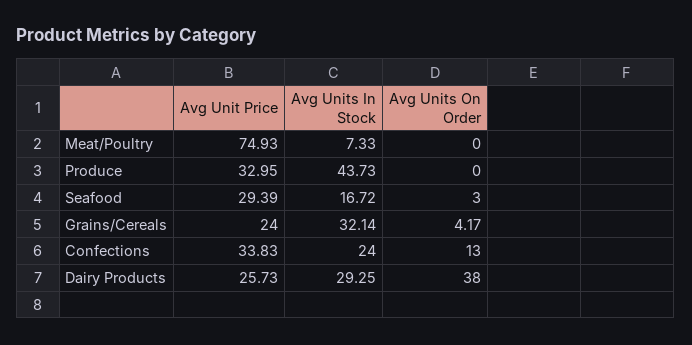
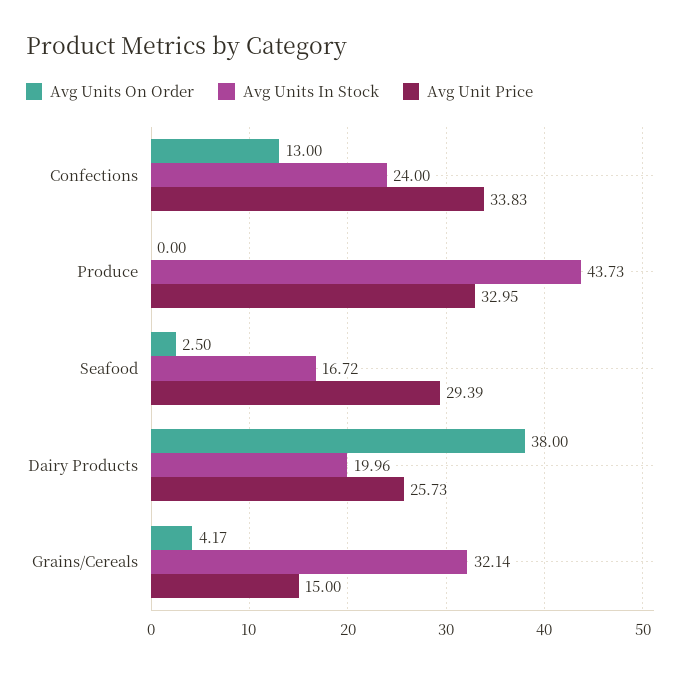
  {
    "Avg Unit Price": {
-     "Meat/Poultry": 74.93,
      "Produce": 32.95,
      "Seafood": 29.39,
-     "Grains/Cereals": 24,
+     "Grains/Cereals": 15,
      "Confections": 33.83,
      "Dairy Products": 25.73
    },
    "Avg Units In Stock": {
-     "Meat/Poultry": 7.33,
      "Produce": 43.73,
      "Seafood": 16.72,
      "Grains/Cereals": 32.14,
      "Confections": 24,
-     "Dairy Products": 29.25
+     "Dairy Products": 19.96
    },
    "Avg Units On Order": {
-     "Meat/Poultry": 0,
      "Produce": 0,
-     "Seafood": 3,
+     "Seafood": 2.5,
      "Grains/Cereals": 4.17,
      "Confections": 13,
      "Dairy Products": 38
    }
  }

